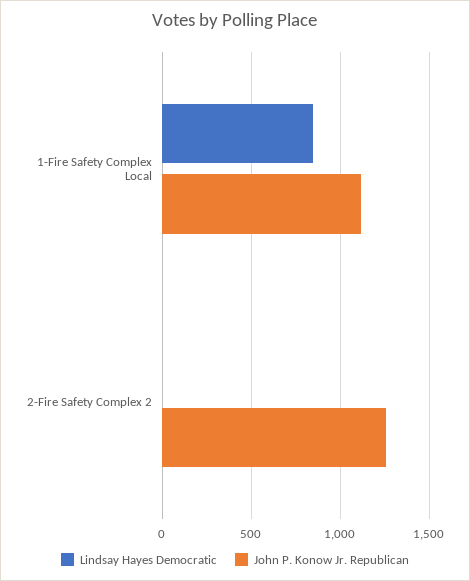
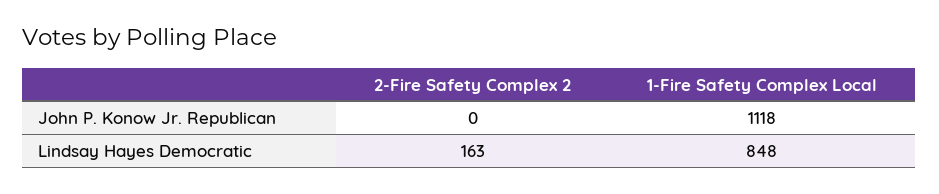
  {
    "Lindsay Hayes Democratic": {
      "1-Fire Safety Complex Local": 848,
-     "2-Fire Safety Complex 2": 0
+     "2-Fire Safety Complex 2": 163
    },
    "John P. Konow Jr. Republican": {
      "1-Fire Safety Complex Local": 1118,
-     "2-Fire Safety Complex 2": 1250
+     "2-Fire Safety Complex 2": 0
    }
  }

